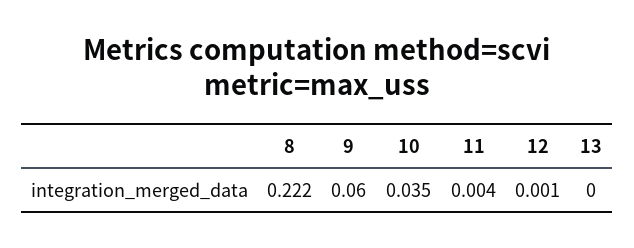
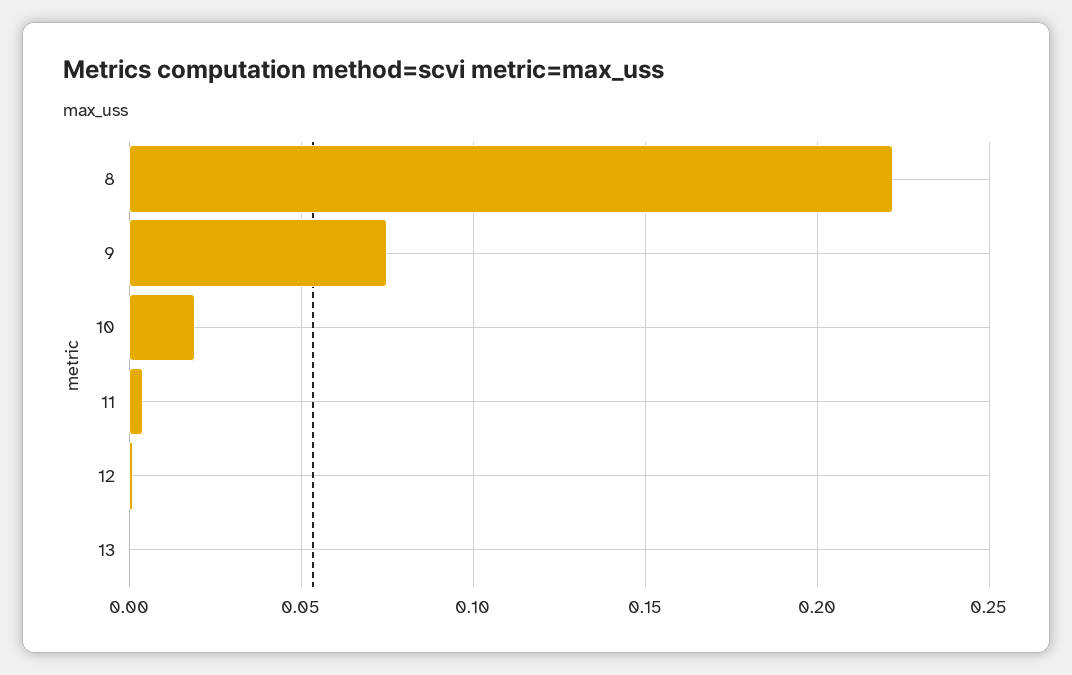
  {
    "8": 0.222,
-   "9": 0.06,
+   "9": 0.075,
-   "10": 0.035,
+   "10": 0.02,
    "11": 0.004,
    "12": 0.001,
    "13": 0
  }

